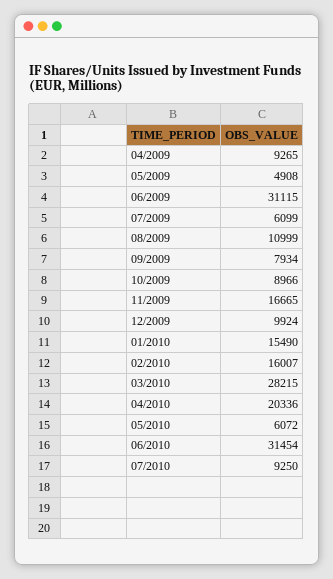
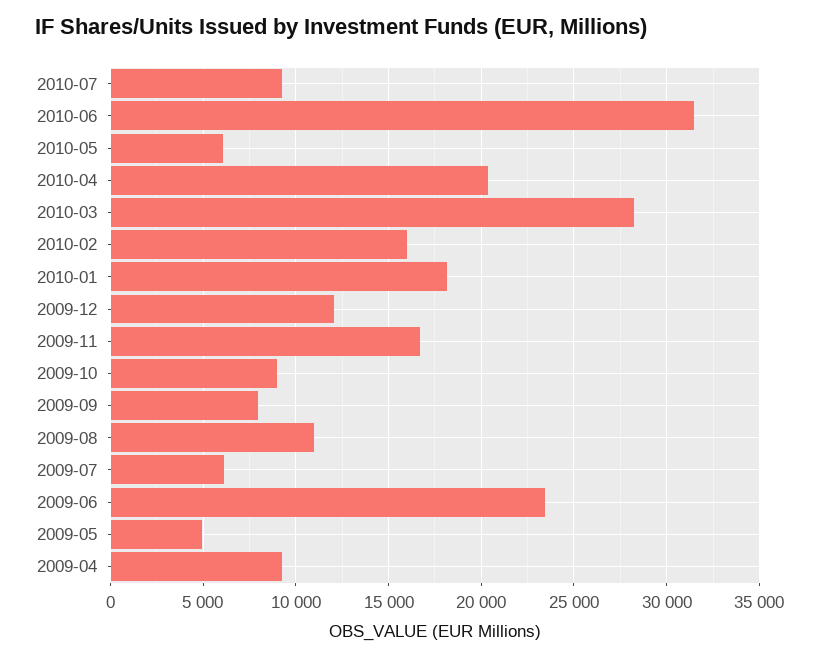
  {
    "04/2009": 9265,
    "05/2009": 4908,
-   "06/2009": 31115,
+   "06/2009": 23500,
    "07/2009": 6099,
    "08/2009": 10999,
    "09/2009": 7934,
    "10/2009": 8966,
    "11/2009": 16665,
-   "12/2009": 9924,
+   "12/2009": 12000,
-   "01/2010": 15490,
+   "01/2010": 18000,
    "02/2010": 16007,
    "03/2010": 28215,
    "04/2010": 20336,
    "05/2010": 6072,
    "06/2010": 31454,
    "07/2010": 9250
  }

